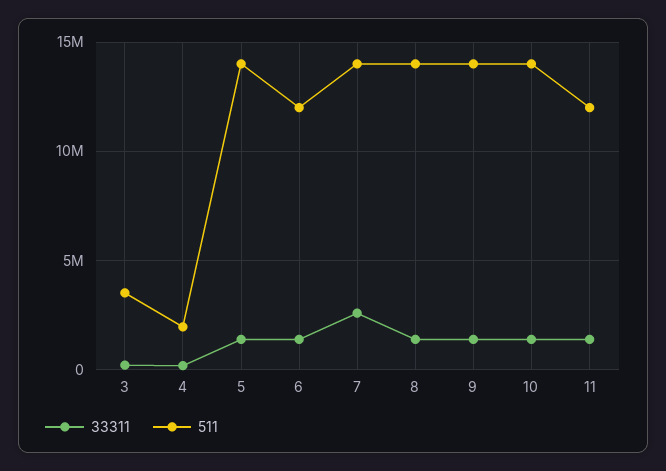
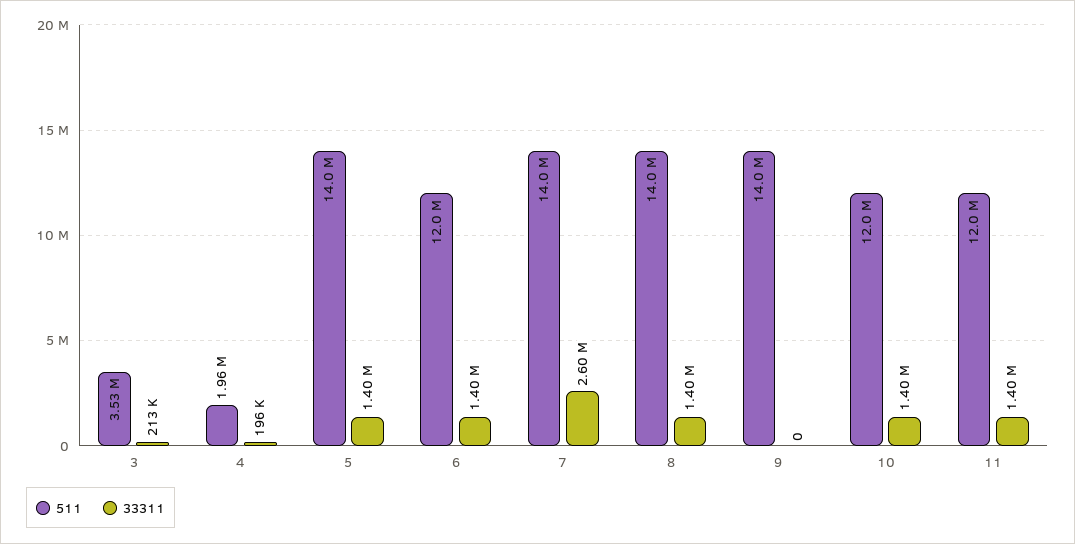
  {
    "33311": {
      "3": 213000,
      "4": 196000,
      "5": 1400000,
      "6": 1400000,
      "7": 2600000,
      "8": 1400000,
-     "9": 1500000,
+     "9": 0,
      "10": 1400000,
      "11": 1400000
    },
    "511": {
      "3": 3530000,
      "4": 1960000,
      "5": 14000000,
      "6": 12000000,
      "7": 14000000,
      "8": 14000000,
      "9": 14000000,
-     "10": 14000000,
+     "10": 12000000,
      "11": 12000000
    }
  }

